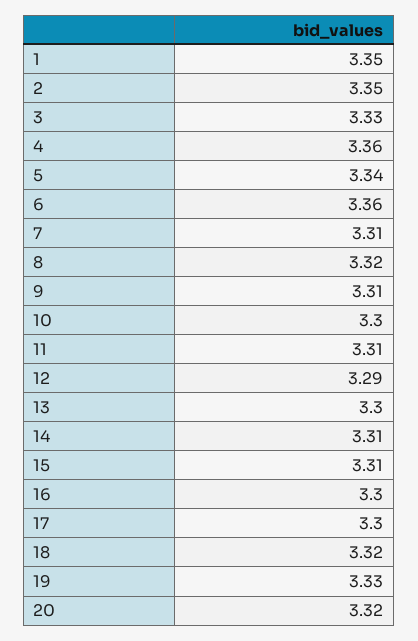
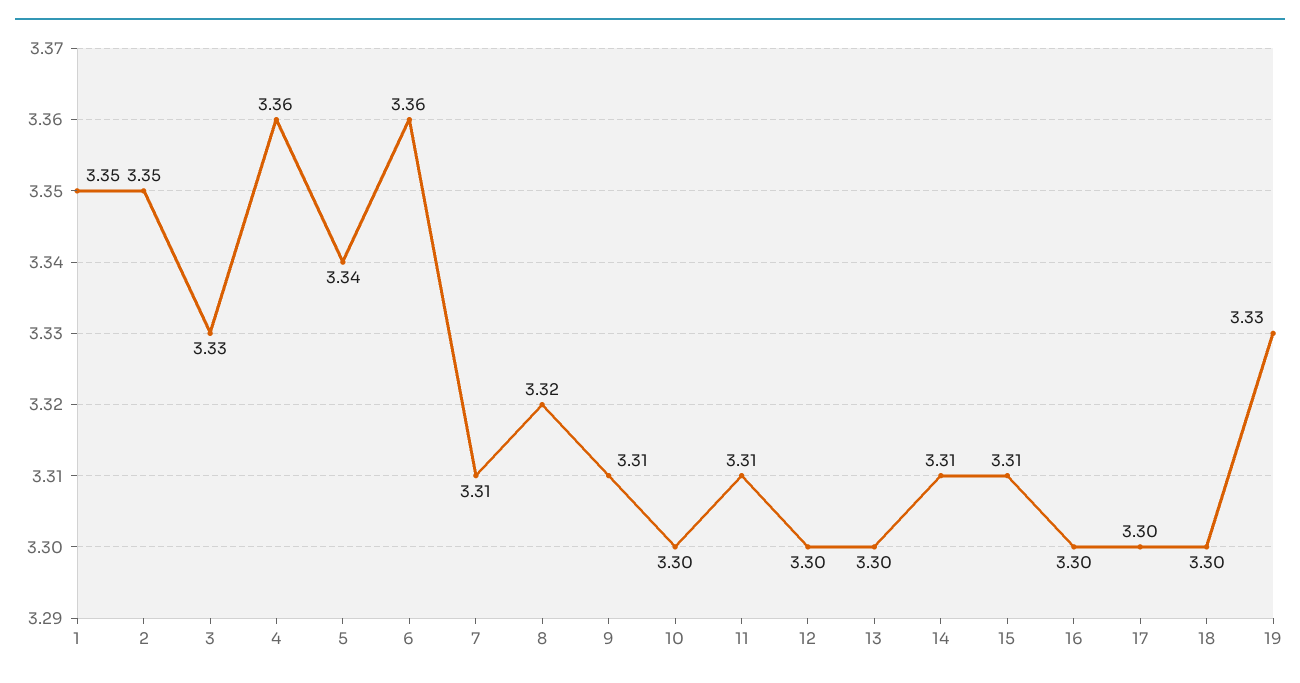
  {
    "1": 3.35,
    "2": 3.35,
    "3": 3.33,
    "4": 3.36,
    "5": 3.34,
    "6": 3.36,
    "7": 3.31,
    "8": 3.32,
    "9": 3.31,
    "10": 3.3,
    "11": 3.31,
-   "12": 3.29,
+   "12": 3.3,
    "13": 3.3,
    "14": 3.31,
    "15": 3.31,
    "16": 3.3,
    "17": 3.3,
-   "18": 3.32,
+   "18": 3.3,
-   "19": 3.33,
+   "19": 3.33
-   "20": 3.32
  }

